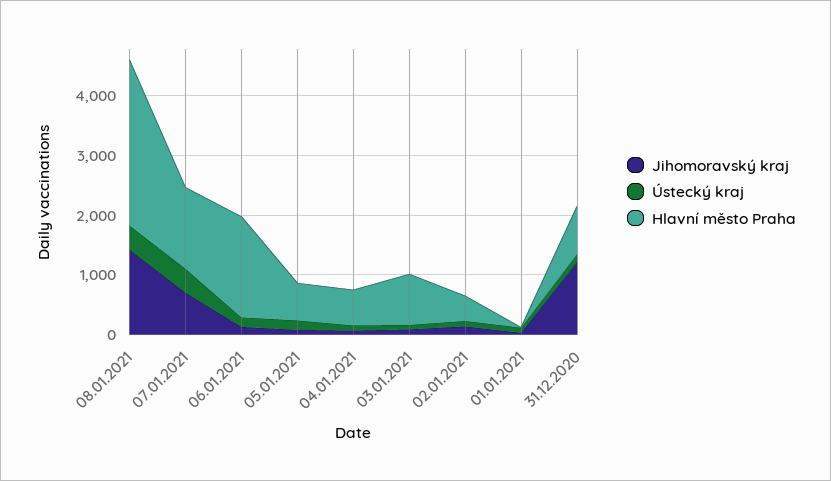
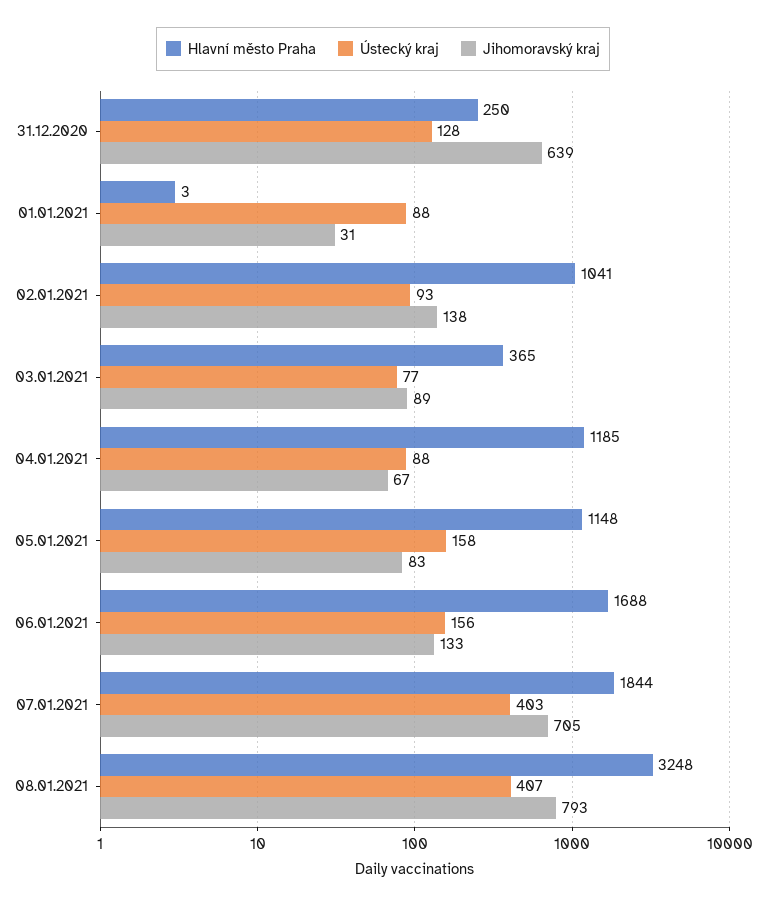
  {
    "Jihomoravský kraj": {
-     "08.01.2021": 1400,
+     "08.01.2021": 793,
      "07.01.2021": 705,
      "06.01.2021": 133,
      "05.01.2021": 83,
      "04.01.2021": 67,
      "03.01.2021": 89,
      "02.01.2021": 138,
      "01.01.2021": 31,
-     "31.12.2020": 1200
+     "31.12.2020": 639
    },
    "Ústecký kraj": {
      "08.01.2021": 407,
      "07.01.2021": 403,
      "06.01.2021": 156,
      "05.01.2021": 158,
      "04.01.2021": 88,
      "03.01.2021": 77,
      "02.01.2021": 93,
      "01.01.2021": 88,
      "31.12.2020": 128
    },
    "Hlavní město Praha": {
-     "08.01.2021": 2800,
+     "08.01.2021": 3248,
-     "07.01.2021": 1400,
+     "07.01.2021": 1844,
      "06.01.2021": 1688,
-     "05.01.2021": 600,
+     "05.01.2021": 1148,
-     "04.01.2021": 600,
+     "04.01.2021": 1185,
-     "03.01.2021": 800,
+     "03.01.2021": 365,
-     "02.01.2021": 400,
+     "02.01.2021": 1041,
      "01.01.2021": 3,
-     "31.12.2020": 800
+     "31.12.2020": 250
    }
  }

